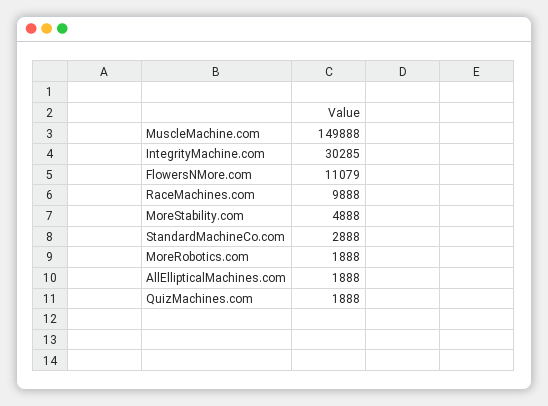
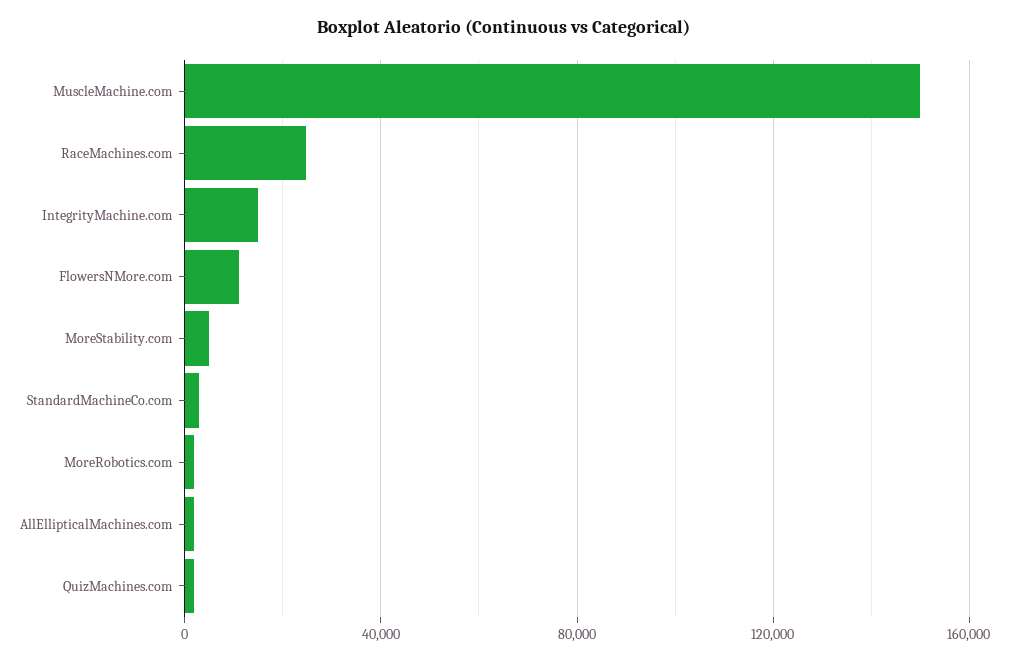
  {
    "MuscleMachine.com": 149888,
-   "IntegrityMachine.com": 30285,
+   "IntegrityMachine.com": 15000,
    "FlowersNMore.com": 11079,
-   "RaceMachines.com": 9888,
+   "RaceMachines.com": 25000,
    "MoreStability.com": 4888,
    "StandardMachineCo.com": 2888,
    "MoreRobotics.com": 1888,
    "AllEllipticalMachines.com": 1888,
    "QuizMachines.com": 1888
  }

